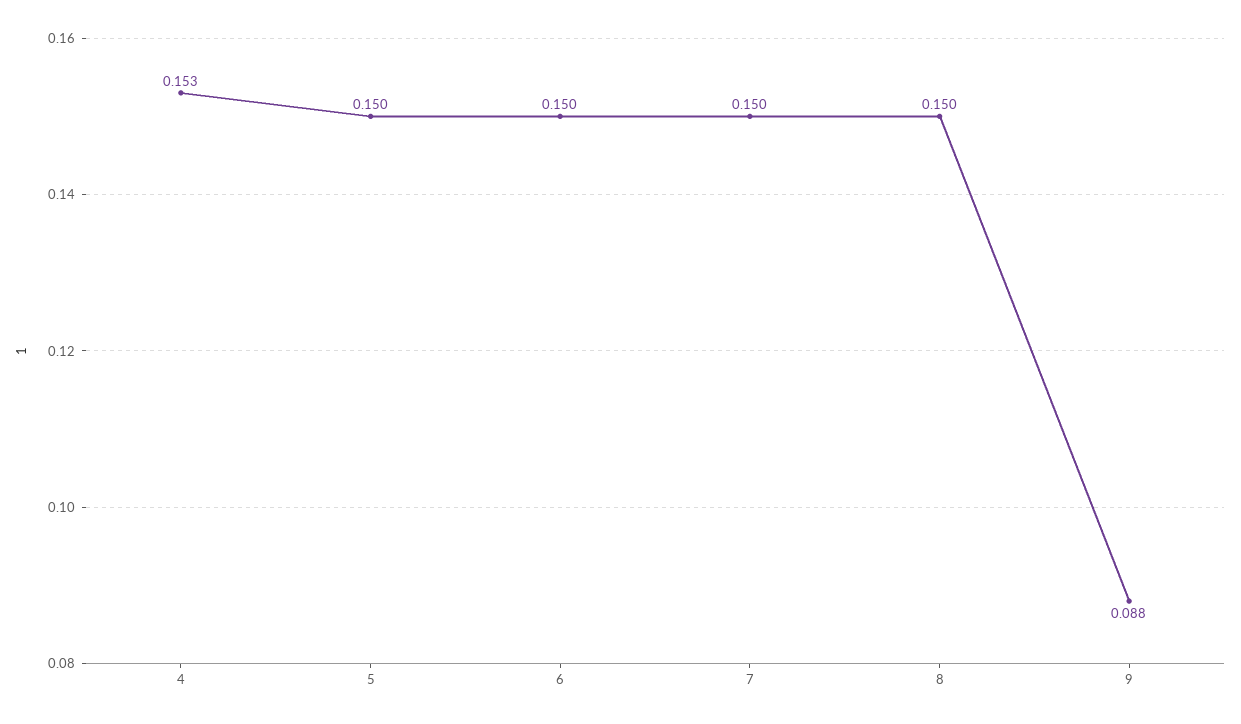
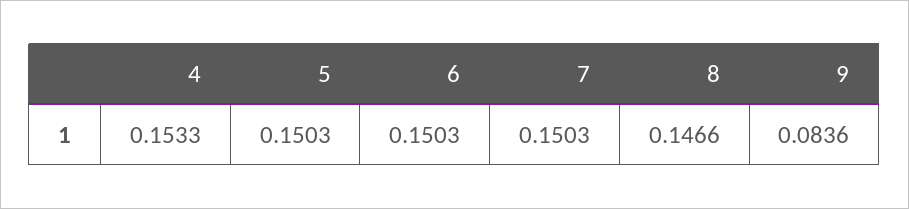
  {
    "4": 0.1533,
    "5": 0.1503,
    "6": 0.1503,
    "7": 0.1503,
-   "8": 0.15,
+   "8": 0.1466,
-   "9": 0.088
+   "9": 0.0836
  }

